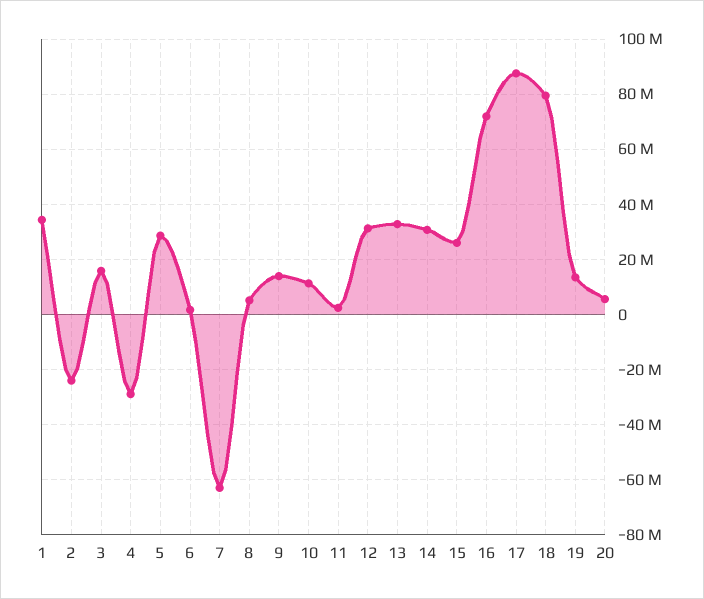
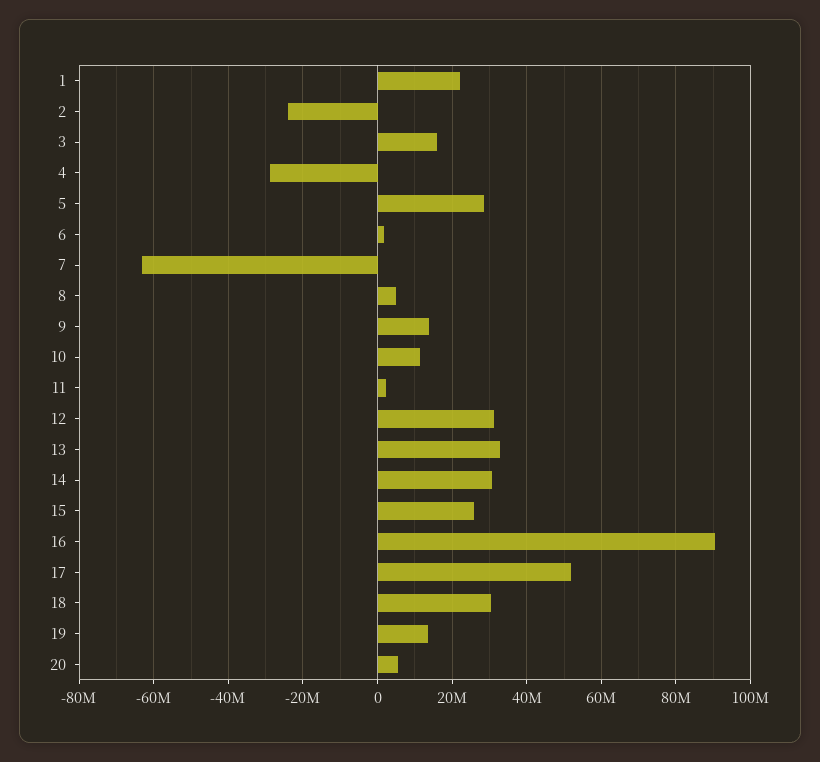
  {
-   "1": 35000000,
+   "1": 22000000,
    "2": -24000000,
    "3": 16000000,
    "4": -28000000,
    "5": 28000000,
    "6": 2000000,
    "7": -64000000,
    "8": 6000000,
    "9": 14000000,
    "10": 12000000,
    "11": 2000000,
    "12": 32000000,
    "13": 32000000,
    "14": 30000000,
    "15": 26000000,
-   "16": 72500000,
+   "16": 90000000,
-   "17": 87500000,
+   "17": 52000000,
-   "18": 80000000,
+   "18": 30000000,
    "19": 14000000,
    "20": 6000000
  }

